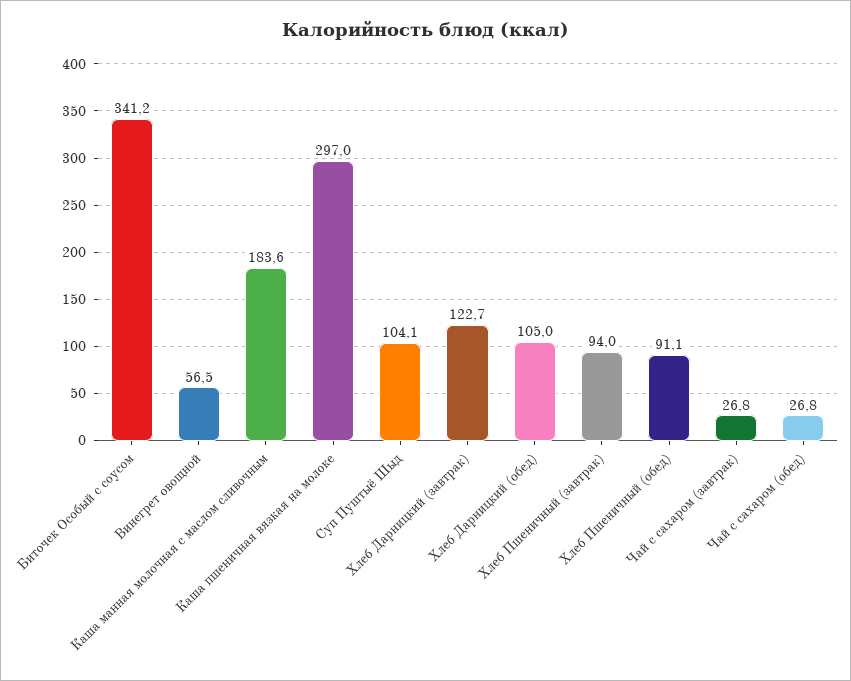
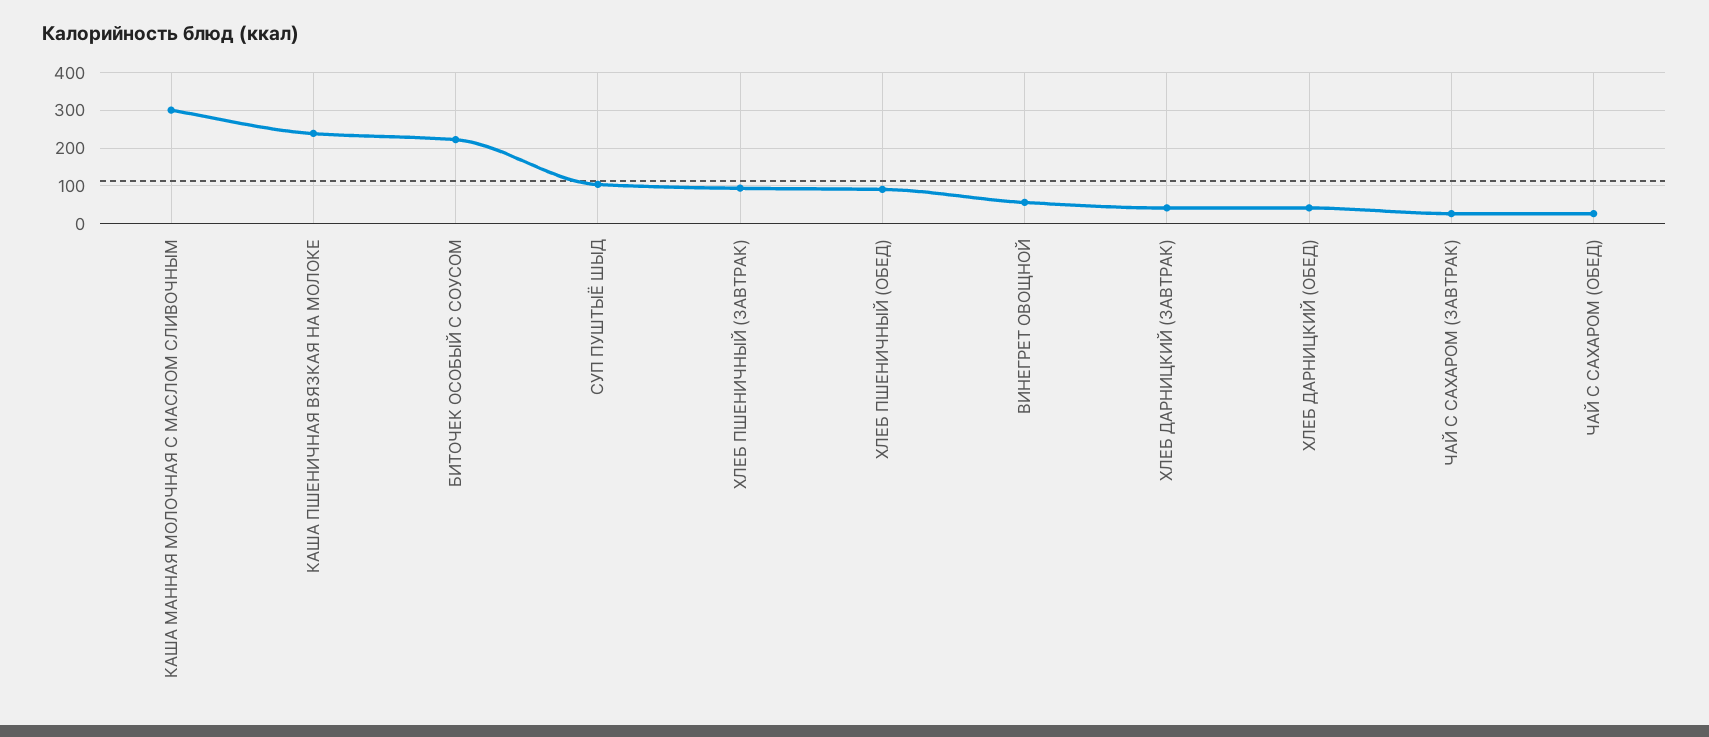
  {
-   "Биточек Особый с соусом": 341.2,
+   "Биточек Особый с соусом": 220,
    "Винегрет овощной": 56.5,
-   "Каша манная молочная с маслом сливочным": 183.6,
+   "Каша манная молочная с маслом сливочным": 300,
-   "Каша пшеничная вязкая на молоке": 297,
+   "Каша пшеничная вязкая на молоке": 240,
    "Суп Пуштыё Шыд": 104.1,
-   "Хлеб Дарницкий (завтрак)": 122.7,
+   "Хлеб Дарницкий (завтрак)": 40,
-   "Хлеб Дарницкий (обед)": 105,
+   "Хлеб Дарницкий (обед)": 40,
    "Хлеб Пшеничный (завтрак)": 94,
    "Хлеб Пшеничный (обед)": 91.1,
    "Чай с сахаром (завтрак)": 26.8,
    "Чай с сахаром (обед)": 26.8
  }

